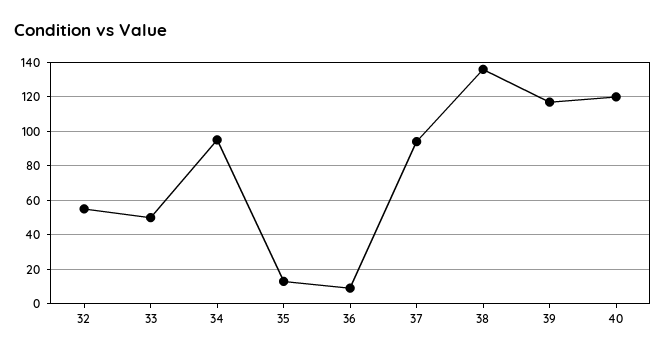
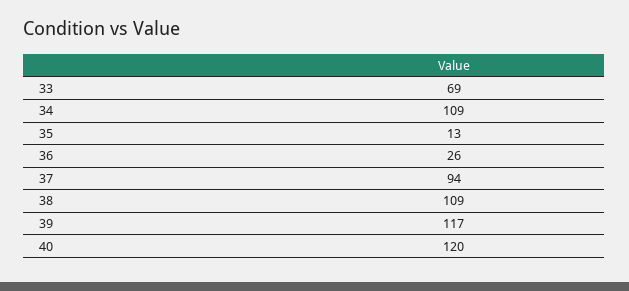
  {
-   "32": 55,
-   "33": 50,
+   "33": 69,
-   "34": 95,
+   "34": 109,
    "35": 13,
-   "36": 10,
+   "36": 26,
    "37": 94,
-   "38": 135,
+   "38": 109,
    "39": 117,
    "40": 120
  }

